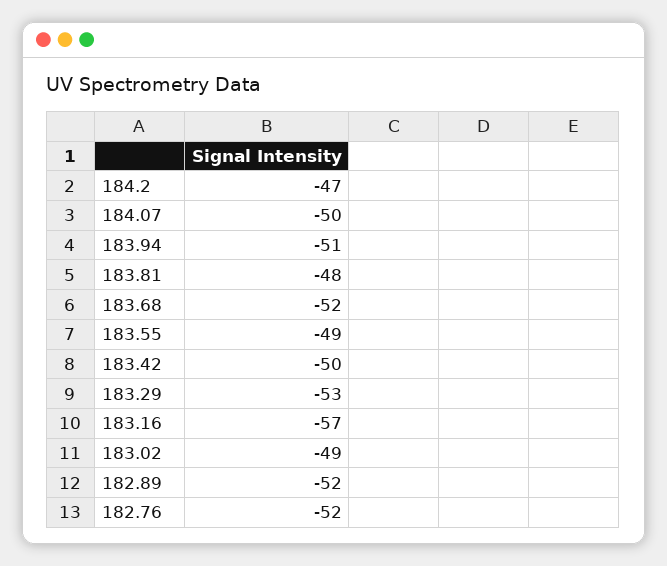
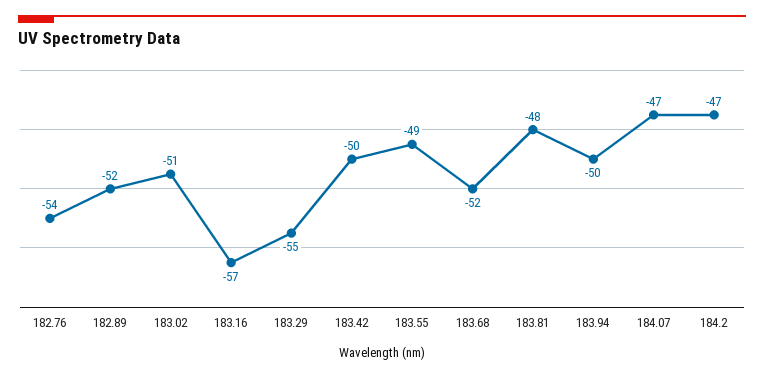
  {
    "184.2": -47,
-   "184.07": -50,
+   "184.07": -47,
-   "183.94": -51,
+   "183.94": -50,
    "183.81": -48,
    "183.68": -52,
    "183.55": -49,
    "183.42": -50,
-   "183.29": -53,
+   "183.29": -55,
    "183.16": -57,
-   "183.02": -49,
+   "183.02": -51,
    "182.89": -52,
-   "182.76": -52
+   "182.76": -54
  }

